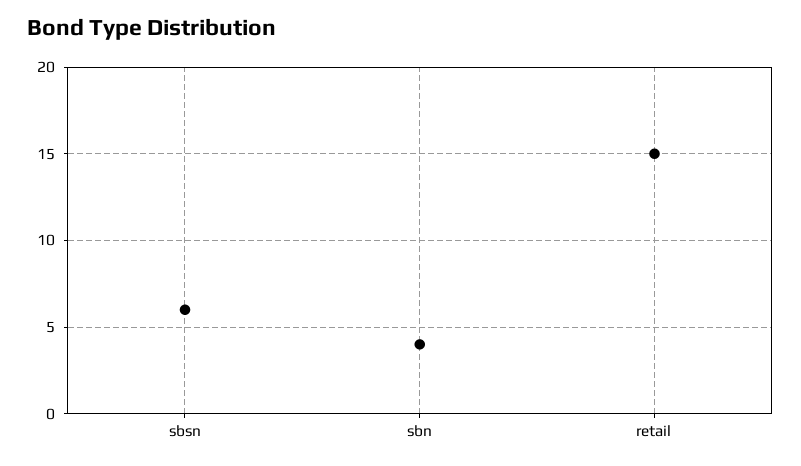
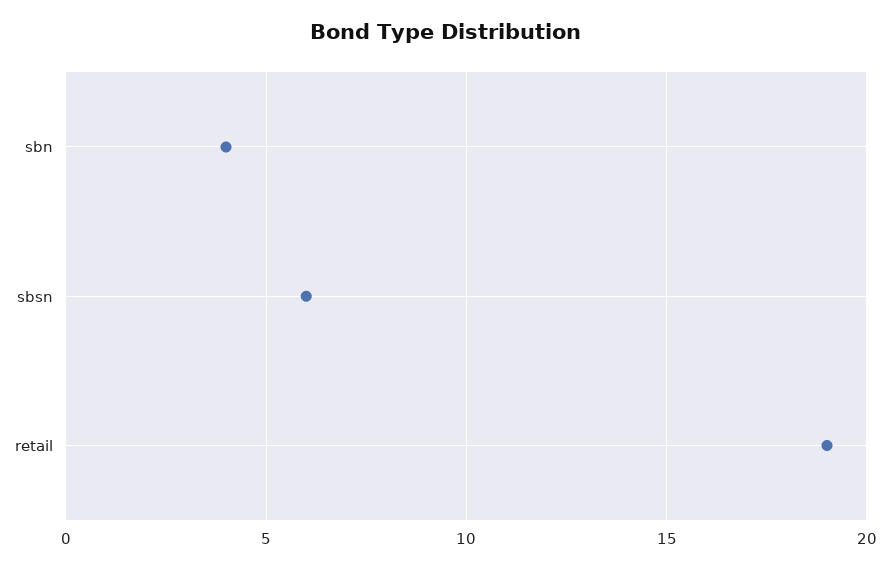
  {
    "sbsn": 6,
    "sbn": 4,
-   "retail": 15
+   "retail": 19
  }

